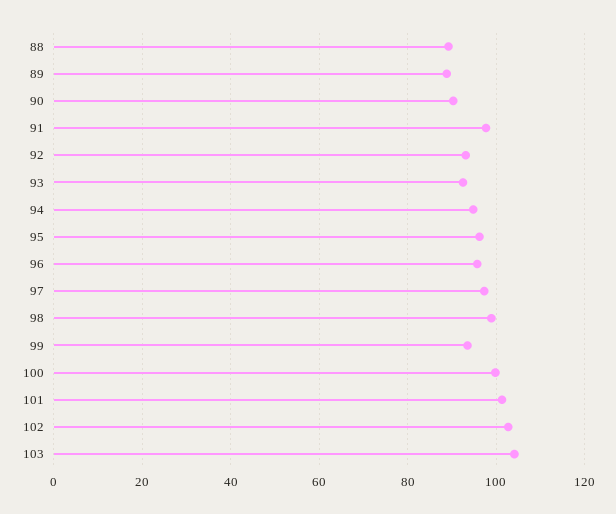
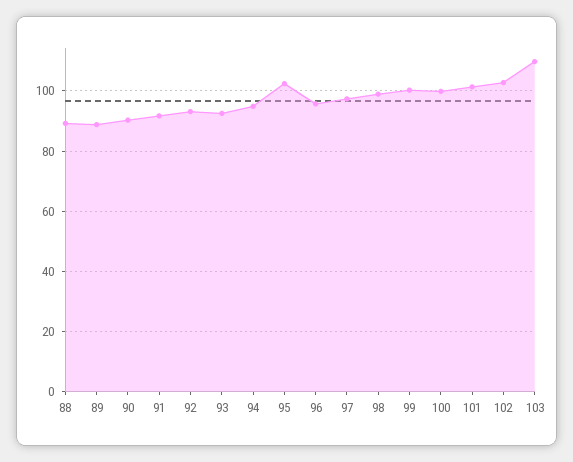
  {
    "88": 90,
    "89": 88,
    "90": 90,
-   "91": 98,
+   "91": 92,
    "92": 94,
    "93": 92,
    "94": 94,
-   "95": 96,
+   "95": 102,
    "96": 96,
    "97": 98,
    "98": 98,
-   "99": 94,
+   "99": 100,
    "100": 100,
    "101": 102,
    "102": 102,
-   "103": 104
+   "103": 110
  }

